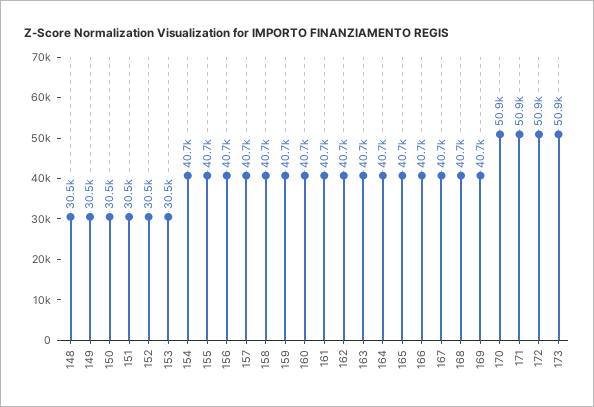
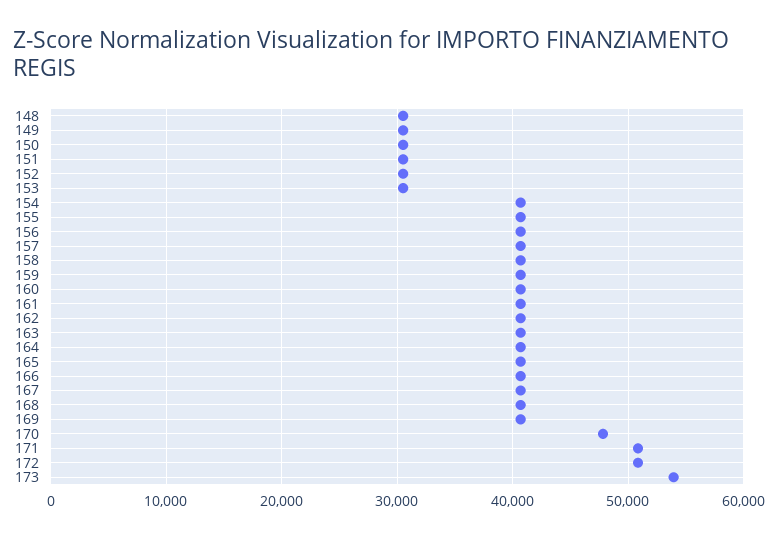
  {
    "148": 30500,
    "149": 30500,
    "150": 30500,
    "151": 30500,
    "152": 30500,
    "153": 30500,
    "154": 40700,
    "155": 40700,
    "156": 40700,
    "157": 40700,
    "158": 40700,
    "159": 40700,
    "160": 40700,
    "161": 40700,
    "162": 40700,
    "163": 40700,
    "164": 40700,
    "165": 40700,
    "166": 40700,
    "167": 40700,
    "168": 40700,
    "169": 40700,
-   "170": 50900,
+   "170": 48000,
    "171": 50900,
    "172": 50900,
-   "173": 50900
+   "173": 54000
  }

